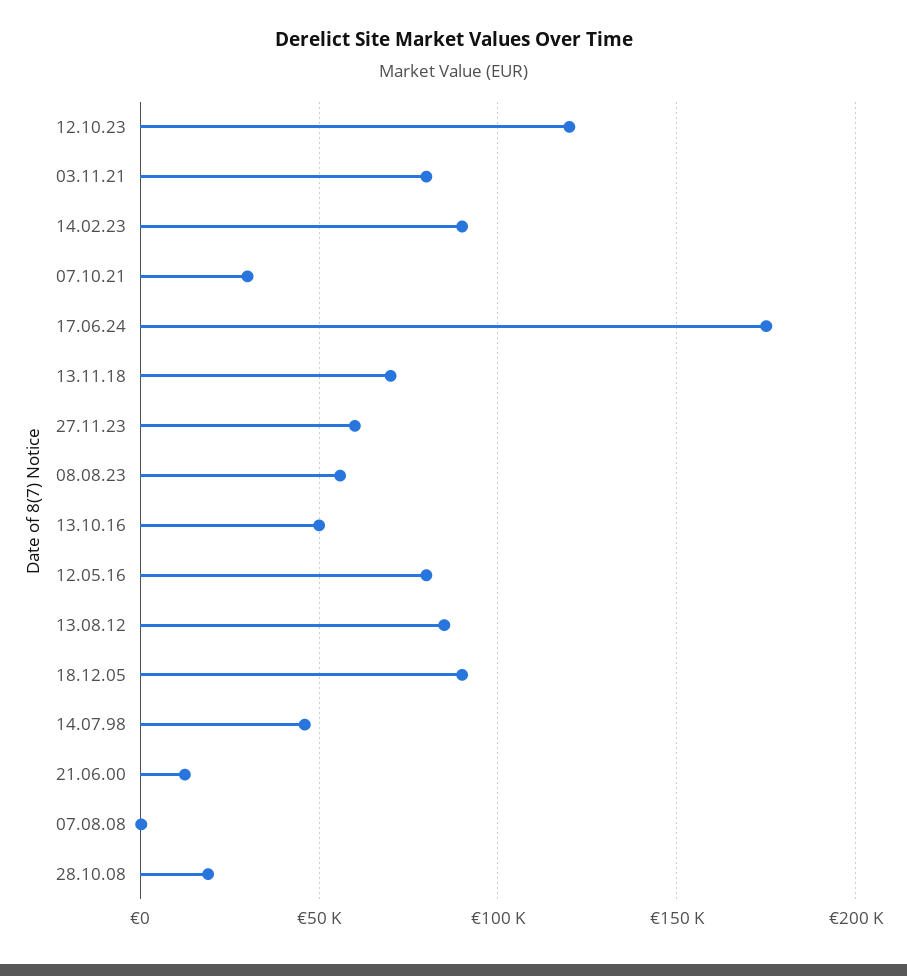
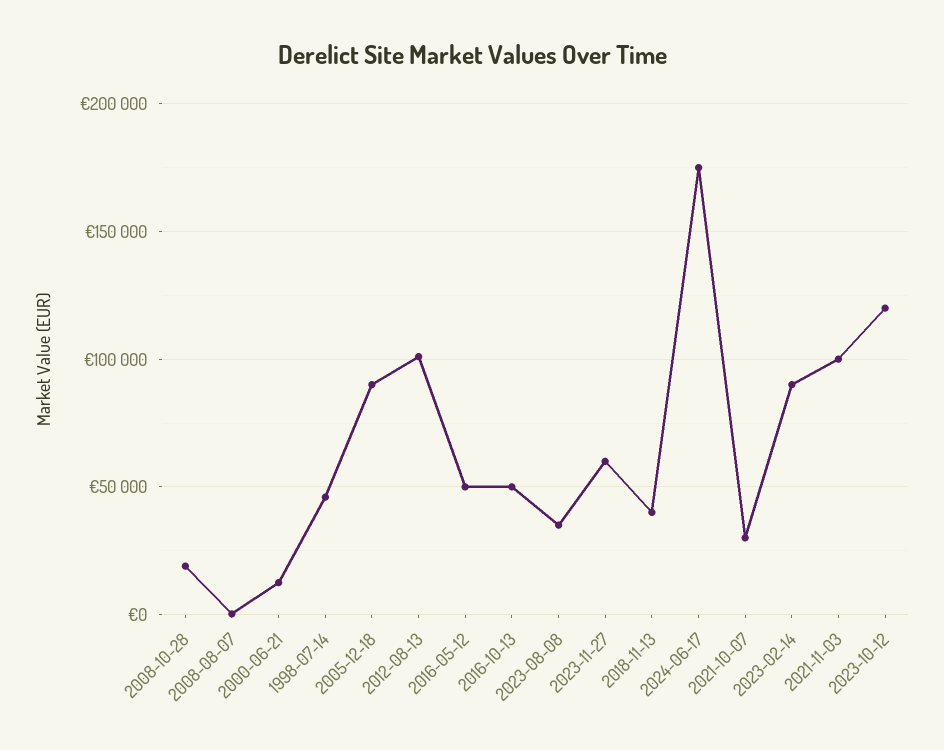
  {
    "12.10.23": 120000,
-   "03.11.21": 80000,
+   "03.11.21": 100000,
    "14.02.23": 90000,
    "07.10.21": 30000,
    "17.06.24": 175000,
-   "13.11.18": 70000,
+   "13.11.18": 40000,
    "27.11.23": 60000,
-   "08.08.23": 55000,
+   "08.08.23": 35000,
    "13.10.16": 50000,
-   "12.05.16": 80000,
+   "12.05.16": 50000,
-   "13.08.12": 85000,
+   "13.08.12": 100000,
    "18.12.05": 90000,
    "14.07.98": 45000,
    "21.06.00": 15000,
    "07.08.08": 0,
    "28.10.08": 20000
  }

